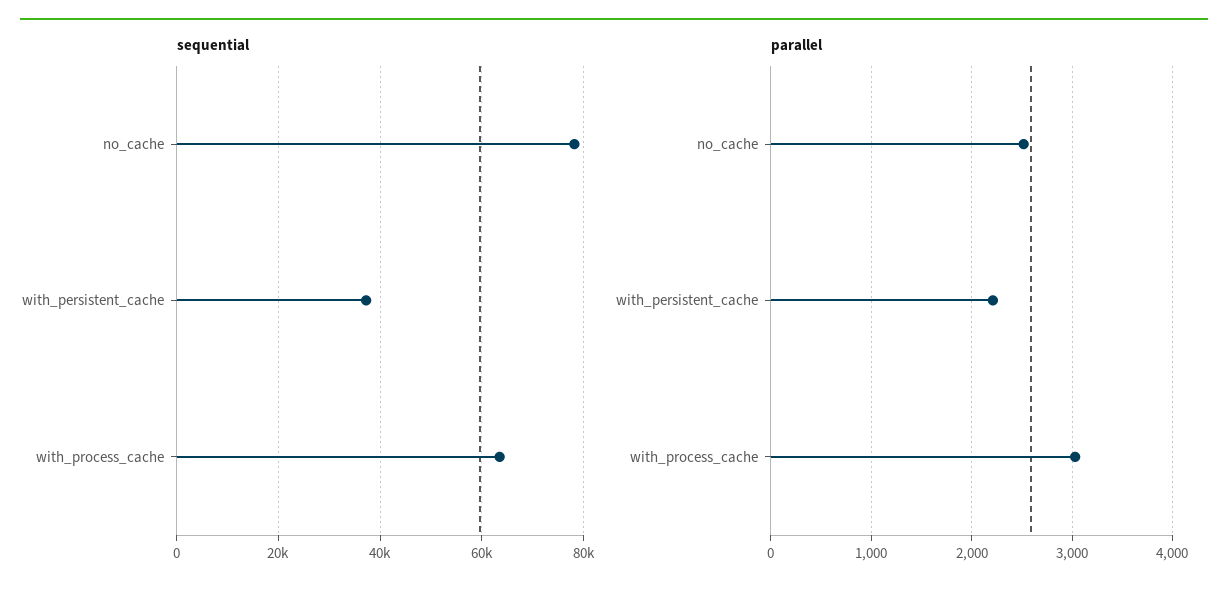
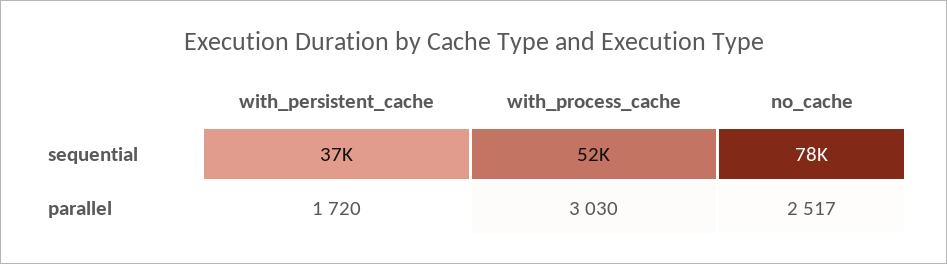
  {
    "sequential": {
      "no_cache": 78000,
      "with_persistent_cache": 37000,
-     "with_process_cache": 64000
+     "with_process_cache": 52000
    },
    "parallel": {
      "no_cache": 2517,
-     "with_persistent_cache": 2200,
+     "with_persistent_cache": 1720,
      "with_process_cache": 3030
    }
  }

